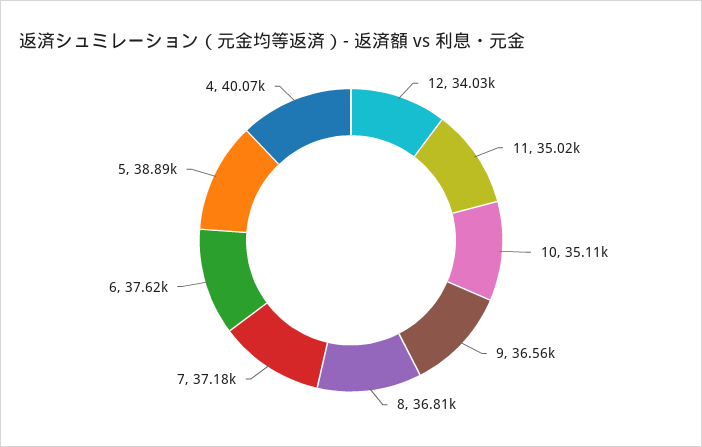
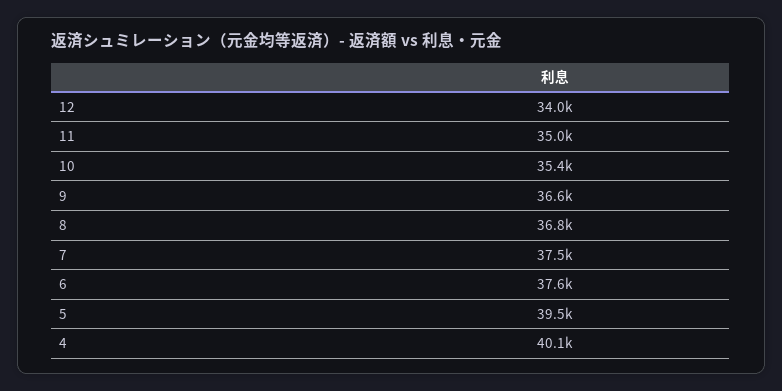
  {
    "12": 34030,
    "11": 35020,
-   "10": 35110,
+   "10": 35400,
    "9": 36560,
    "8": 36810,
-   "7": 37180,
+   "7": 37500,
    "6": 37620,
-   "5": 38890,
+   "5": 39500,
    "4": 40070
  }

